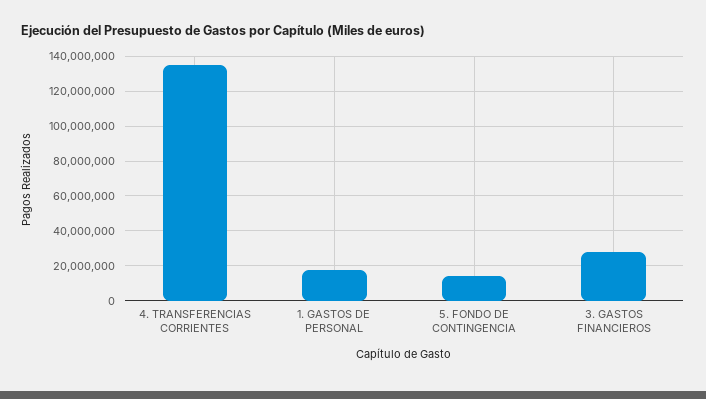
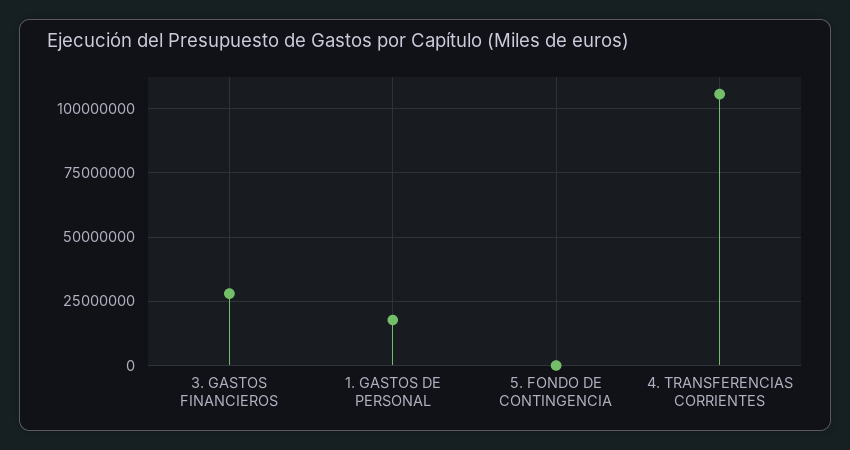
  {
-   "4. TRANSFERENCIAS CORRIENTES": 135000000,
+   "4. TRANSFERENCIAS CORRIENTES": 105000000,
    "1. GASTOS DE PERSONAL": 17500000,
-   "5. FONDO DE CONTINGENCIA": 15000000,
+   "5. FONDO DE CONTINGENCIA": 0,
    "3. GASTOS FINANCIEROS": 27500000
  }

